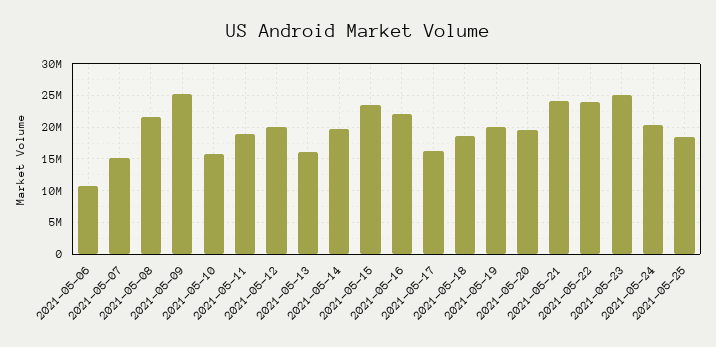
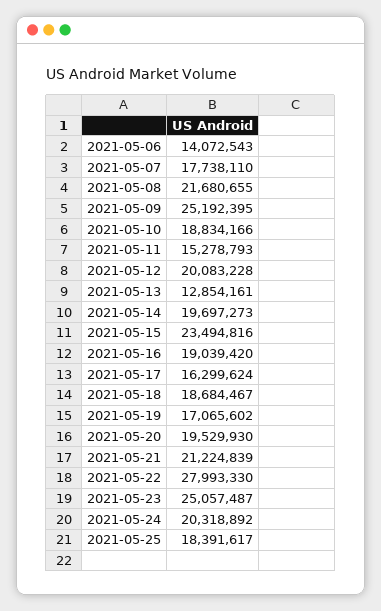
  {
-   "2021-05-06": 11000000,
+   "2021-05-06": 14072543,
-   "2021-05-07": 15000000,
+   "2021-05-07": 17738110,
    "2021-05-08": 21680655,
    "2021-05-09": 25192395,
-   "2021-05-10": 16000000,
+   "2021-05-10": 18834166,
-   "2021-05-11": 19000000,
+   "2021-05-11": 15278793,
    "2021-05-12": 20083228,
-   "2021-05-13": 16000000,
+   "2021-05-13": 12854161,
    "2021-05-14": 19697273,
    "2021-05-15": 23494816,
-   "2021-05-16": 22000000,
+   "2021-05-16": 19039420,
    "2021-05-17": 16299624,
    "2021-05-18": 18684467,
-   "2021-05-19": 20000000,
+   "2021-05-19": 17065602,
    "2021-05-20": 19529930,
-   "2021-05-21": 24000000,
+   "2021-05-21": 21224839,
-   "2021-05-22": 24000000,
+   "2021-05-22": 27993330,
    "2021-05-23": 25057487,
    "2021-05-24": 20318892,
    "2021-05-25": 18391617
  }

